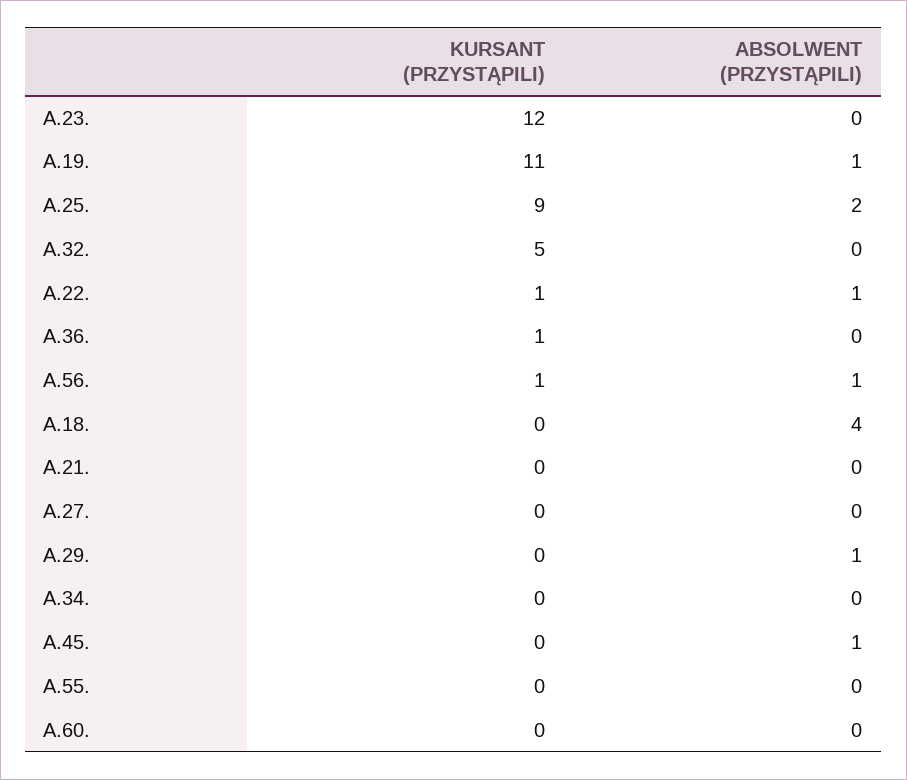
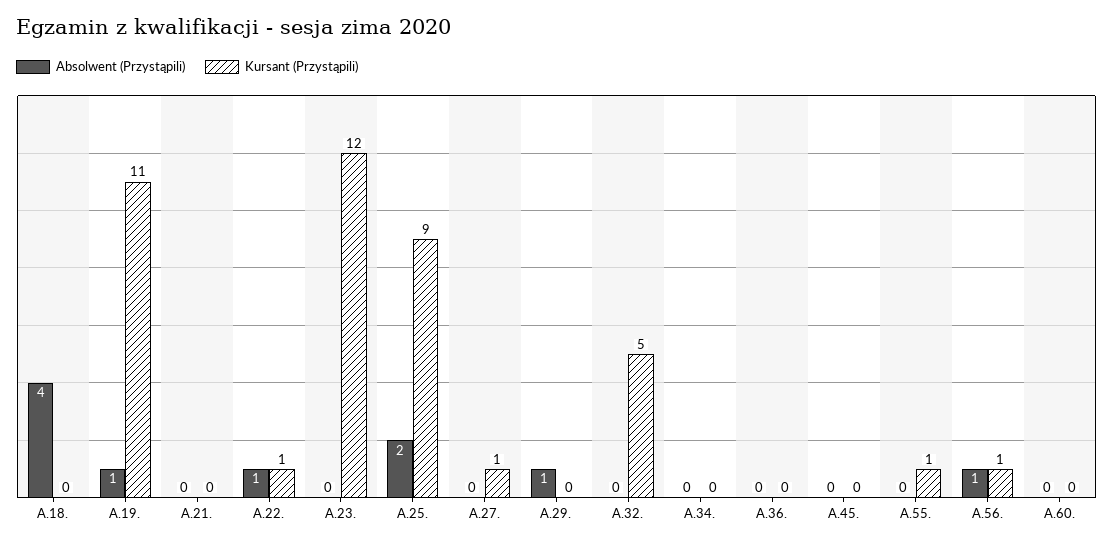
  {
    "KURSANT (PRZYSTĄPILI)": {
      "A.23.": 12,
      "A.19.": 11,
      "A.25.": 9,
      "A.32.": 5,
      "A.22.": 1,
-     "A.36.": 1,
+     "A.36.": 0,
      "A.56.": 1,
      "A.18.": 0,
      "A.21.": 0,
-     "A.27.": 0,
+     "A.27.": 1,
      "A.29.": 0,
      "A.34.": 0,
      "A.45.": 0,
-     "A.55.": 0,
+     "A.55.": 1,
      "A.60.": 0
    },
    "ABSOLWENT (PRZYSTĄPILI)": {
      "A.23.": 0,
      "A.19.": 1,
      "A.25.": 2,
      "A.32.": 0,
      "A.22.": 1,
      "A.36.": 0,
      "A.56.": 1,
      "A.18.": 4,
      "A.21.": 0,
      "A.27.": 0,
      "A.29.": 1,
      "A.34.": 0,
-     "A.45.": 1,
+     "A.45.": 0,
      "A.55.": 0,
      "A.60.": 0
    }
  }

